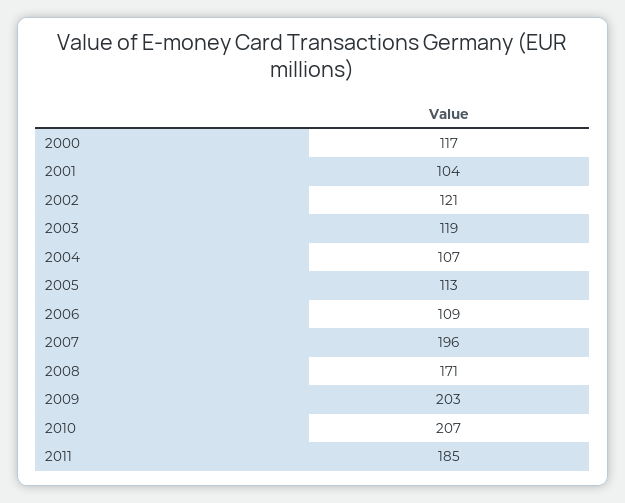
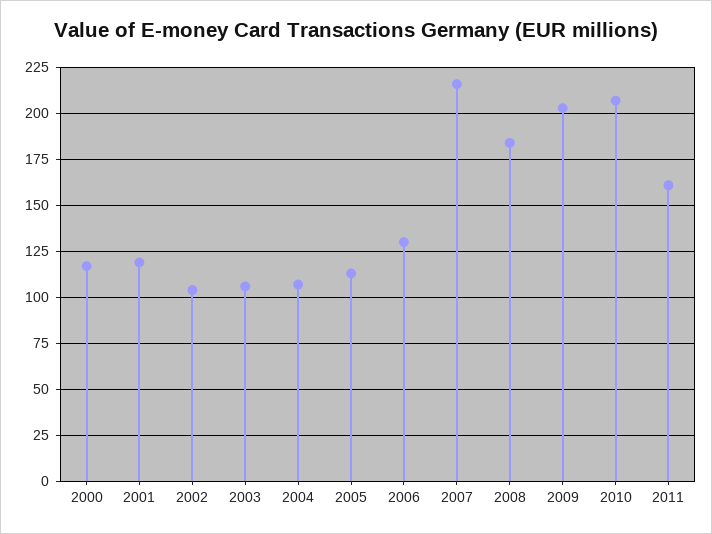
  {
    "2000": 117,
-   "2001": 104,
+   "2001": 120,
-   "2002": 121,
+   "2002": 105,
-   "2003": 119,
+   "2003": 105,
    "2004": 107,
    "2005": 113,
-   "2006": 109,
+   "2006": 130,
-   "2007": 196,
+   "2007": 215,
-   "2008": 171,
+   "2008": 185,
    "2009": 203,
    "2010": 207,
-   "2011": 185
+   "2011": 160
  }

